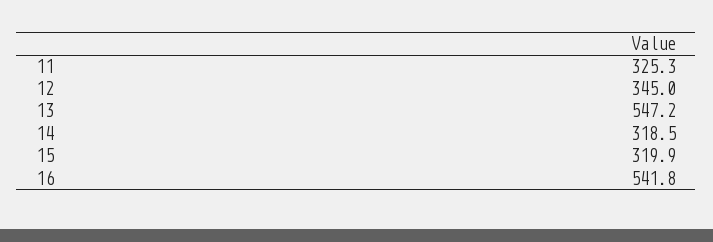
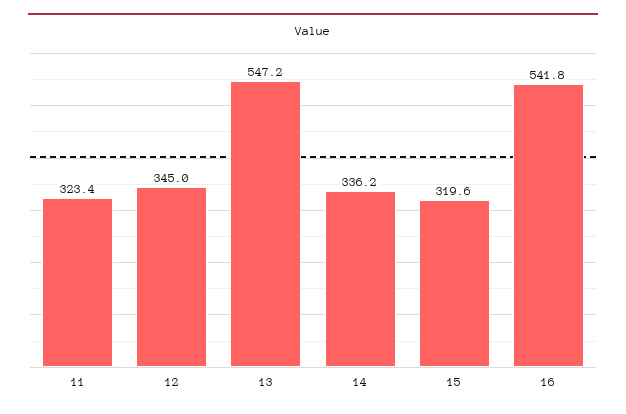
  {
-   "11": 325.3,
+   "11": 323.4,
    "12": 345,
    "13": 547.2,
-   "14": 318.5,
+   "14": 336.2,
-   "15": 319.9,
+   "15": 319.6,
    "16": 541.8
  }

